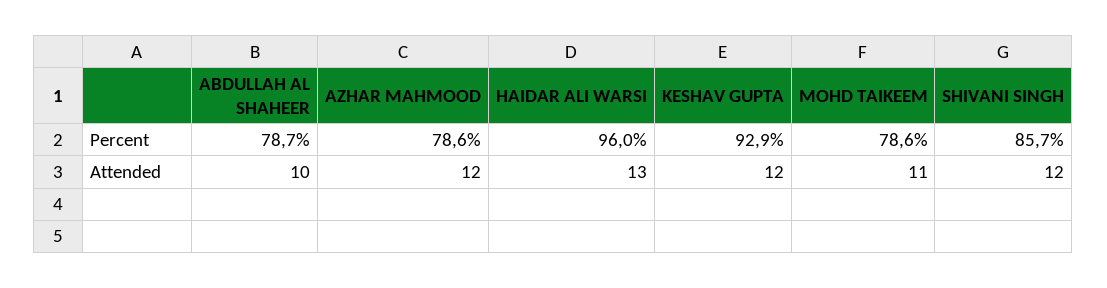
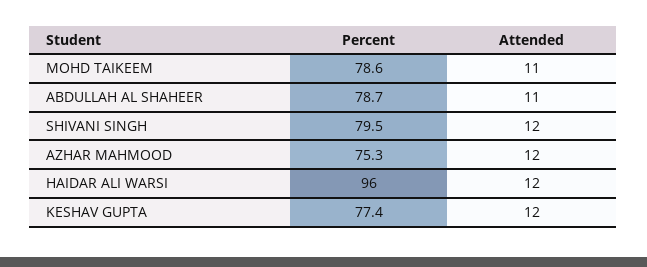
  {
    "ABDULLAH AL SHAHEER": {
      "Percent": 78.7,
-     "Attended": 10
+     "Attended": 11
    },
    "AZHAR MAHMOOD": {
-     "Percent": 78.6,
+     "Percent": 75.3,
      "Attended": 12
    },
    "HAIDAR ALI WARSI": {
      "Percent": 96,
-     "Attended": 13
+     "Attended": 12
    },
    "KESHAV GUPTA": {
-     "Percent": 92.9,
+     "Percent": 77.4,
      "Attended": 12
    },
    "MOHD TAIKEEM": {
      "Percent": 78.6,
      "Attended": 11
    },
    "SHIVANI SINGH": {
-     "Percent": 85.7,
+     "Percent": 79.5,
      "Attended": 12
    }
  }

